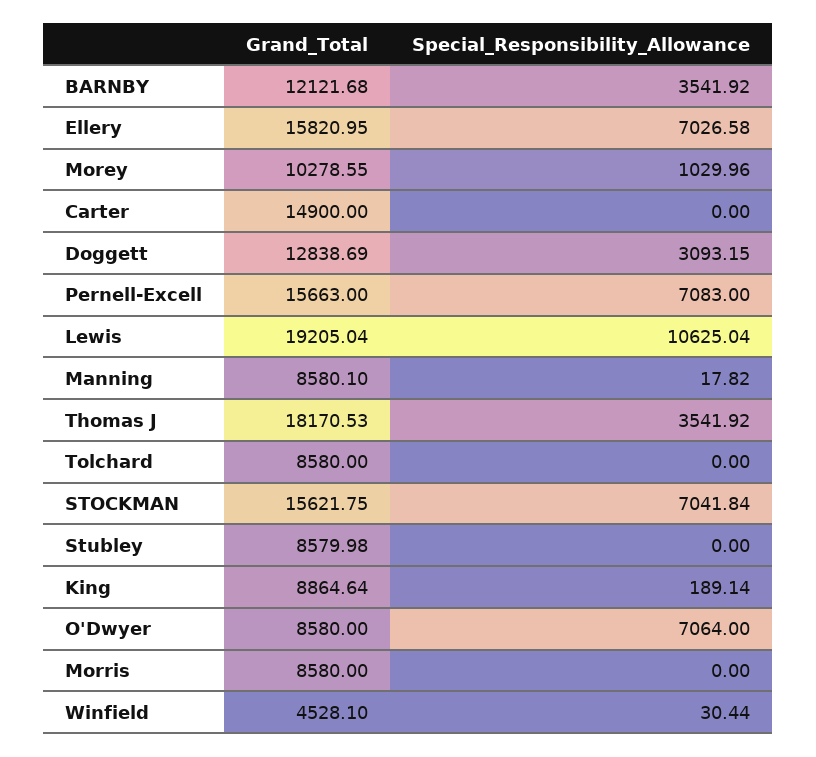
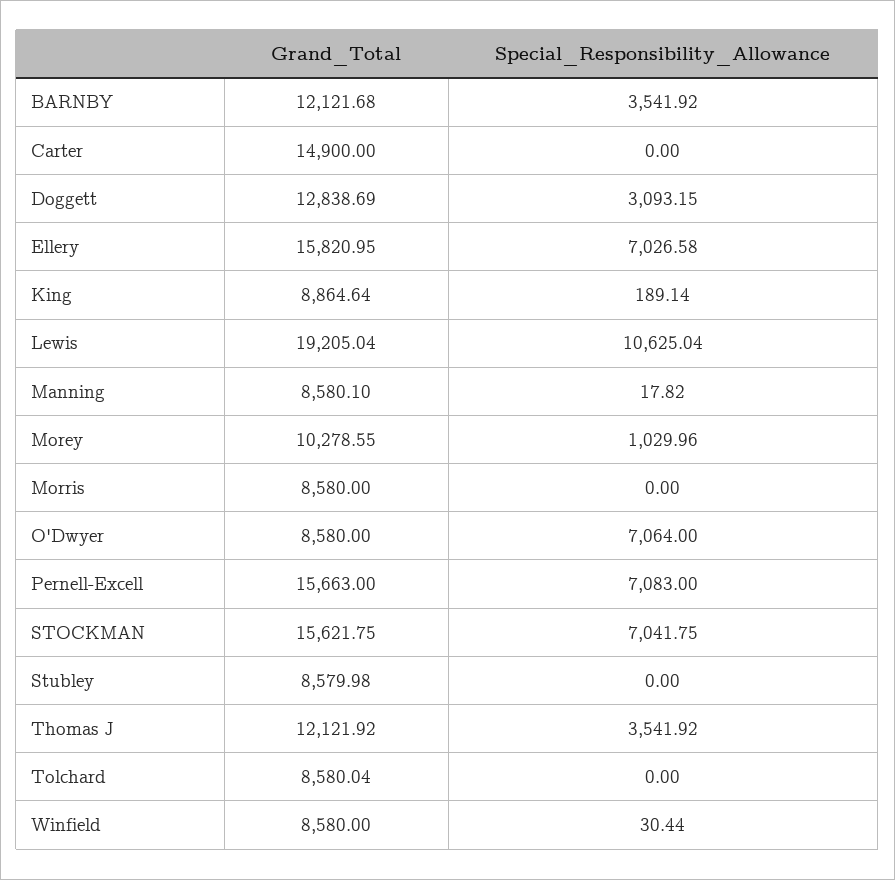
  {
    "Grand_Total": {
      "BARNBY": 12121.68,
      "Ellery": 15820.95,
      "Morey": 10278.55,
      "Carter": 14900,
      "Doggett": 12838.69,
      "Pernell-Excell": 15663,
      "Lewis": 19205.04,
      "Manning": 8580.1,
-     "Thomas J": 18170.53,
+     "Thomas J": 12121.92,
-     "Tolchard": 8580,
+     "Tolchard": 8580.04,
      "STOCKMAN": 15621.75,
      "Stubley": 8579.98,
      "King": 8864.64,
      "O'Dwyer": 8580,
      "Morris": 8580,
-     "Winfield": 4528.1
+     "Winfield": 8580
    },
    "Special_Responsibility_Allowance": {
      "BARNBY": 3541.92,
      "Ellery": 7026.58,
      "Morey": 1029.96,
      "Carter": 0,
      "Doggett": 3093.15,
      "Pernell-Excell": 7083,
      "Lewis": 10625.04,
      "Manning": 17.82,
      "Thomas J": 3541.92,
      "Tolchard": 0,
-     "STOCKMAN": 7041.84,
+     "STOCKMAN": 7041.75,
      "Stubley": 0,
      "King": 189.14,
      "O'Dwyer": 7064,
      "Morris": 0,
      "Winfield": 30.44
    }
  }

